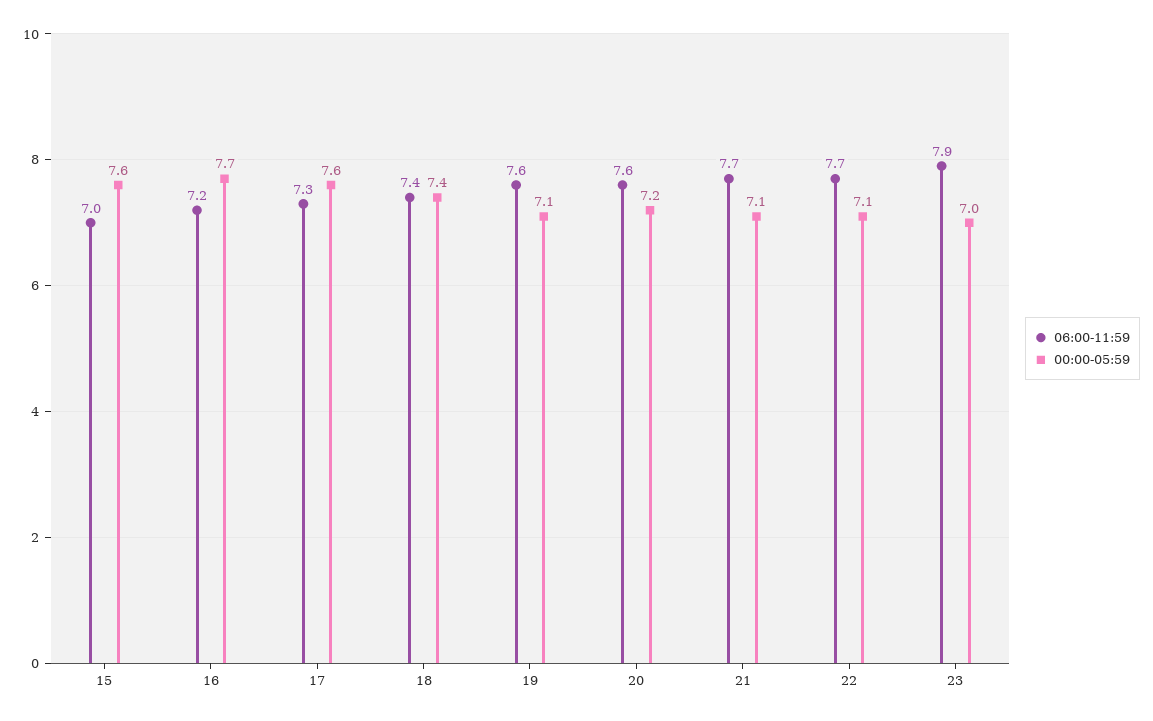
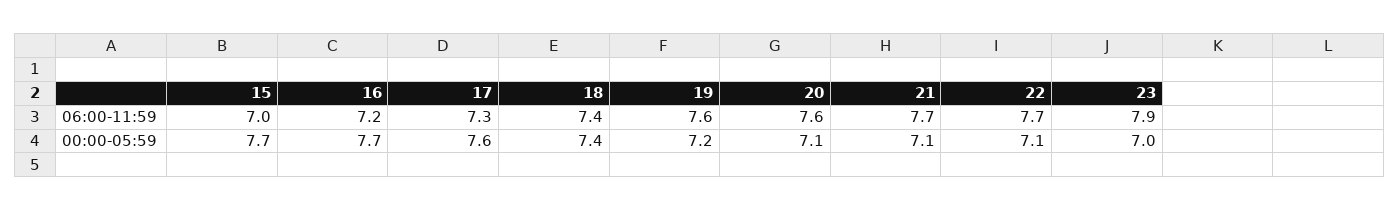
  {
    "06:00-11:59": {
      "15": 7,
      "16": 7.2,
      "17": 7.3,
      "18": 7.4,
      "19": 7.6,
      "20": 7.6,
      "21": 7.7,
      "22": 7.7,
      "23": 7.9
    },
    "00:00-05:59": {
-     "15": 7.6,
+     "15": 7.7,
      "16": 7.7,
      "17": 7.6,
      "18": 7.4,
-     "19": 7.1,
+     "19": 7.2,
-     "20": 7.2,
+     "20": 7.1,
      "21": 7.1,
      "22": 7.1,
      "23": 7
    }
  }

